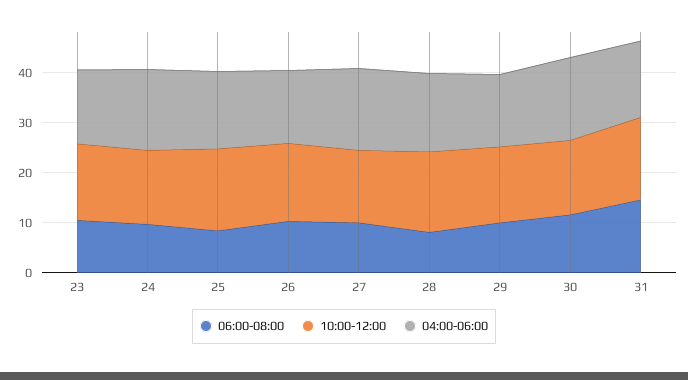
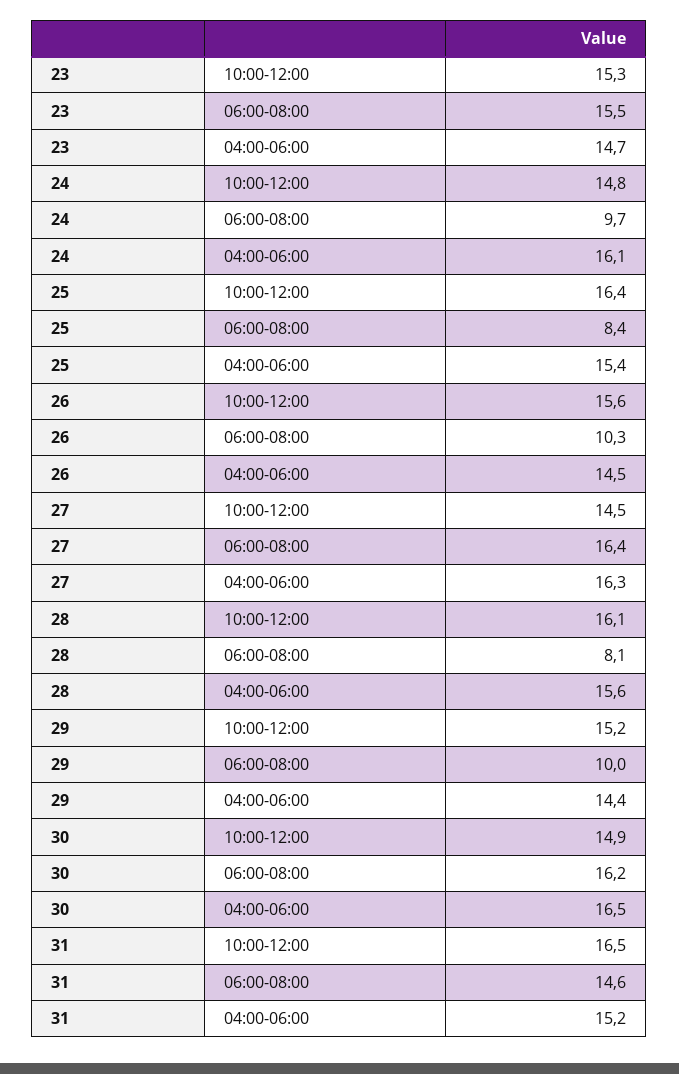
  {
    "06:00-08:00": {
-     "23": 10,
+     "23": 15.5,
      "24": 9.7,
      "25": 8.4,
      "26": 10.3,
-     "27": 10,
+     "27": 16.4,
      "28": 8.1,
      "29": 10,
-     "30": 12,
+     "30": 16.2,
      "31": 14.6
    },
    "10:00-12:00": {
      "23": 15.3,
      "24": 14.8,
      "25": 16.4,
      "26": 15.6,
      "27": 14.5,
      "28": 16.1,
      "29": 15.2,
      "30": 14.9,
      "31": 16.5
    },
    "04:00-06:00": {
      "23": 14.7,
      "24": 16.1,
      "25": 15.4,
      "26": 14.5,
      "27": 16.3,
      "28": 15.6,
      "29": 14.4,
      "30": 16.5,
      "31": 15.2
    }
  }

